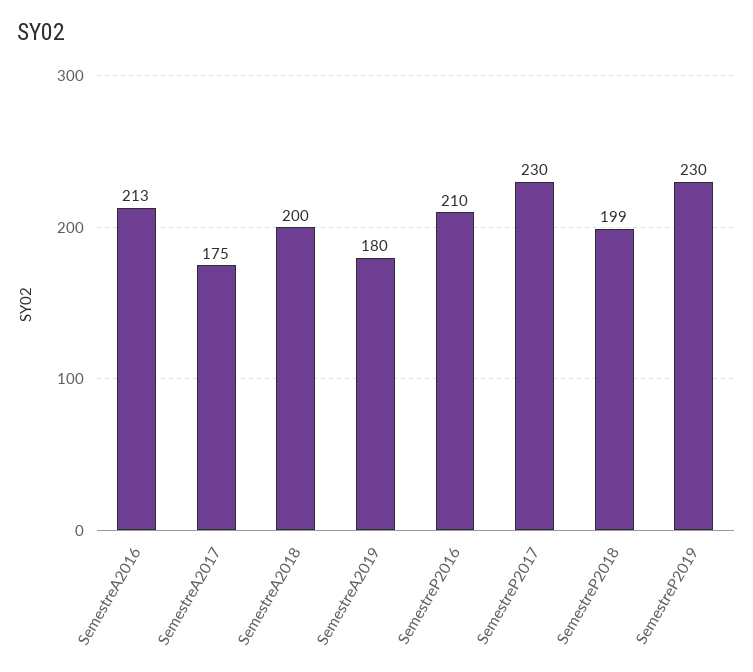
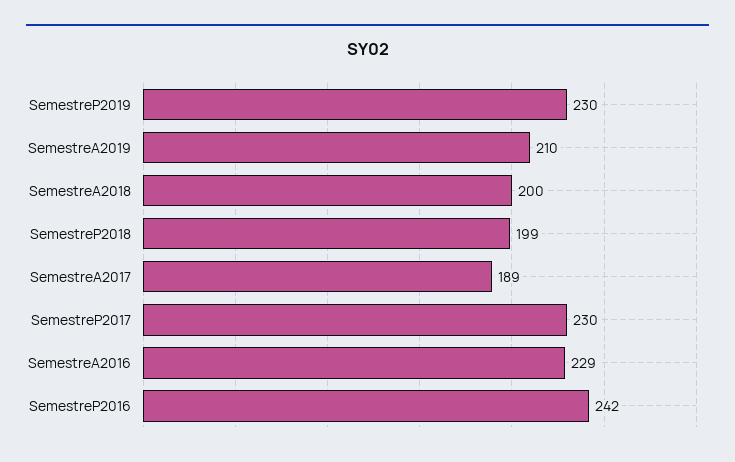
  {
-   "SemestreA2016": 213,
+   "SemestreA2016": 229,
-   "SemestreA2017": 175,
+   "SemestreA2017": 189,
    "SemestreA2018": 200,
-   "SemestreA2019": 180,
+   "SemestreA2019": 210,
-   "SemestreP2016": 210,
+   "SemestreP2016": 242,
    "SemestreP2017": 230,
    "SemestreP2018": 199,
    "SemestreP2019": 230
  }

